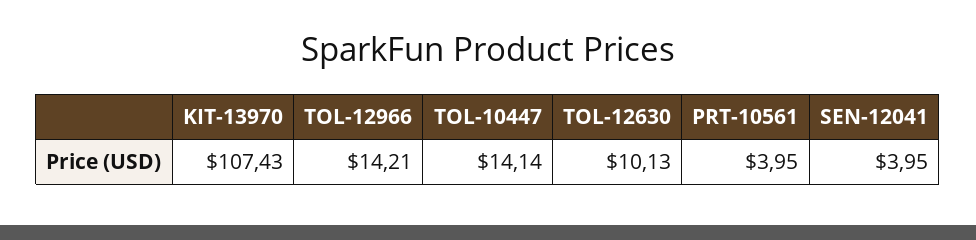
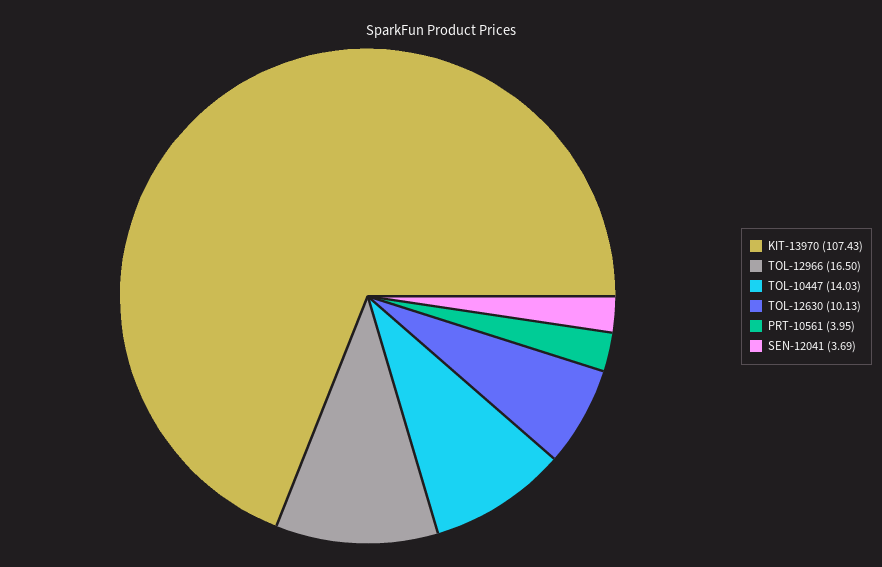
  {
    "KIT-13970": 107.43,
-   "TOL-12966": 14.21,
+   "TOL-12966": 16.5,
-   "TOL-10447": 14.14,
+   "TOL-10447": 14.03,
    "TOL-12630": 10.13,
    "PRT-10561": 3.95,
-   "SEN-12041": 3.95
+   "SEN-12041": 3.69
  }

